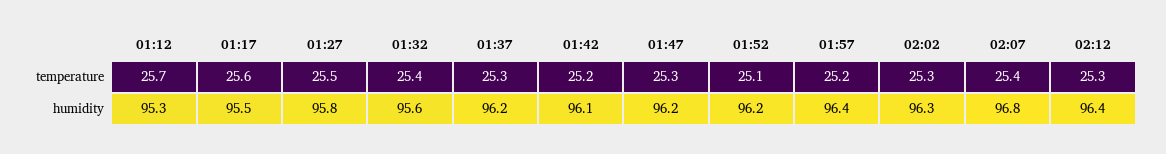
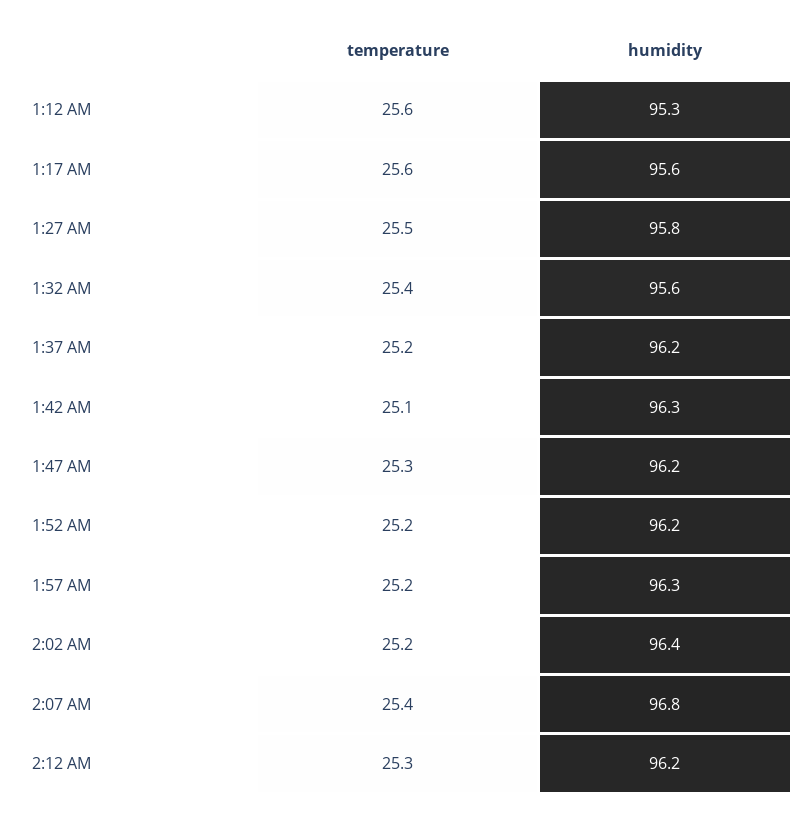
  {
    "01:12": {
-     "temperature": 25.7,
+     "temperature": 25.6,
      "humidity": 95.3
    },
    "01:17": {
      "temperature": 25.6,
-     "humidity": 95.5
+     "humidity": 95.6
    },
    "01:27": {
      "temperature": 25.5,
      "humidity": 95.8
    },
    "01:32": {
      "temperature": 25.4,
      "humidity": 95.6
    },
    "01:37": {
-     "temperature": 25.3,
+     "temperature": 25.2,
      "humidity": 96.2
    },
    "01:42": {
-     "temperature": 25.2,
+     "temperature": 25.1,
-     "humidity": 96.1
+     "humidity": 96.3
    },
    "01:47": {
      "temperature": 25.3,
      "humidity": 96.2
    },
    "01:52": {
-     "temperature": 25.1,
+     "temperature": 25.2,
      "humidity": 96.2
    },
    "01:57": {
      "temperature": 25.2,
-     "humidity": 96.4
+     "humidity": 96.3
    },
    "02:02": {
-     "temperature": 25.3,
+     "temperature": 25.2,
-     "humidity": 96.3
+     "humidity": 96.4
    },
    "02:07": {
      "temperature": 25.4,
      "humidity": 96.8
    },
    "02:12": {
      "temperature": 25.3,
-     "humidity": 96.4
+     "humidity": 96.2
    }
  }

